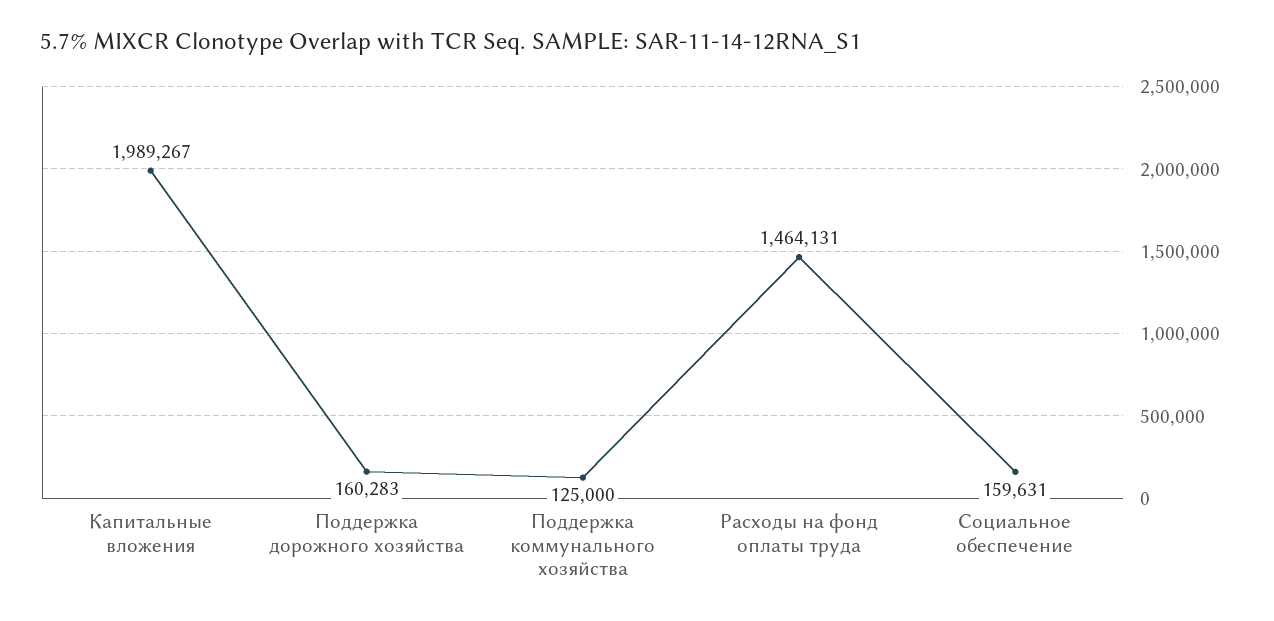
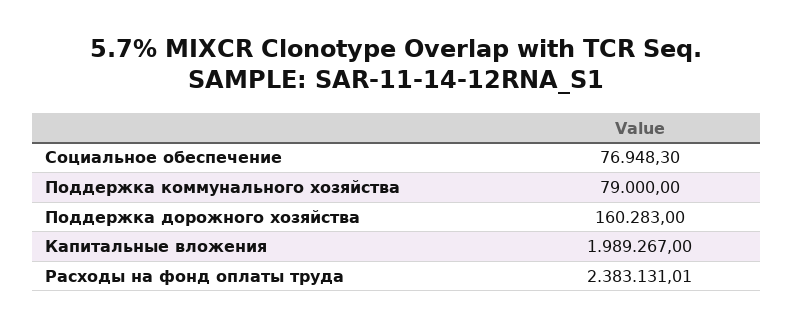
  {
    "Капитальные вложения": 1989267,
    "Поддержка дорожного хозяйства": 160283,
-   "Поддержка коммунального хозяйства": 125000,
+   "Поддержка коммунального хозяйства": 79000,
-   "Расходы на фонд оплаты труда": 1464131,
+   "Расходы на фонд оплаты труда": 2383131.01,
-   "Социальное обеспечение": 159631
+   "Социальное обеспечение": 76948.3
  }

